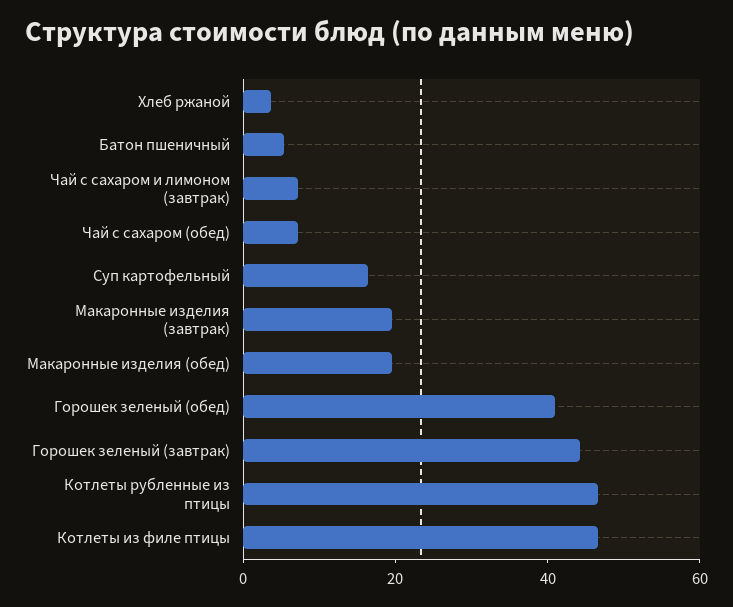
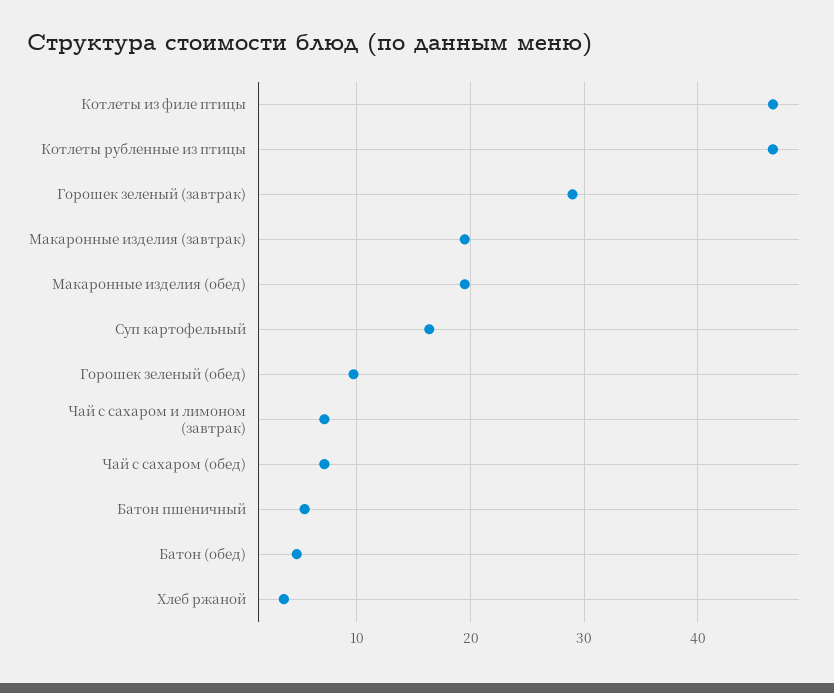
  {
    "Хлеб ржаной": 4,
    "Батон пшеничный": 5,
    "Чай с сахаром и лимоном (завтрак)": 7,
    "Чай с сахаром (обед)": 7,
    "Суп картофельный": 16,
    "Макаронные изделия (завтрак)": 19,
    "Макаронные изделия (обед)": 19,
-   "Горошек зеленый (обед)": 40,
+   "Горошек зеленый (обед)": 10,
-   "Горошек зеленый (завтрак)": 45,
+   "Горошек зеленый (завтрак)": 29,
    "Котлеты рубленные из птицы": 47,
-   "Котлеты из филе птицы": 47
+   "Котлеты из филе птицы": 47,
+   "Батон (обед)": 5
  }

